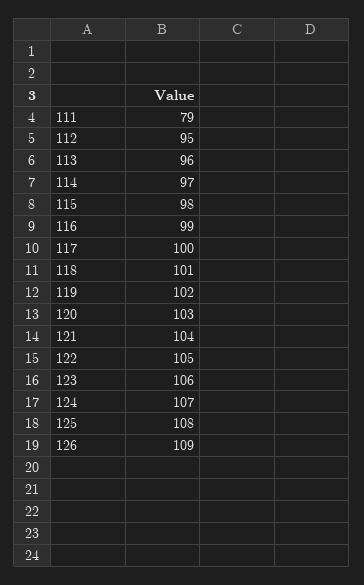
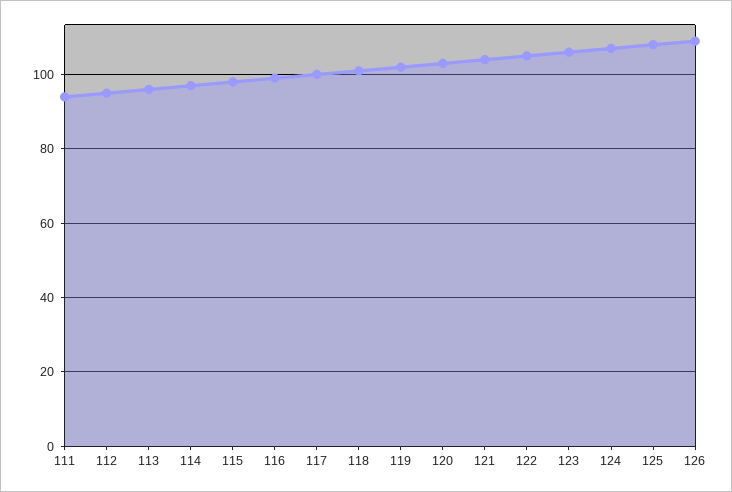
  {
-   "111": 79,
+   "111": 95,
    "112": 95,
    "113": 96,
    "114": 97,
    "115": 98,
    "116": 99,
    "117": 100,
    "118": 101,
    "119": 102,
    "120": 103,
    "121": 104,
    "122": 105,
    "123": 106,
    "124": 107,
    "125": 108,
    "126": 109
  }

